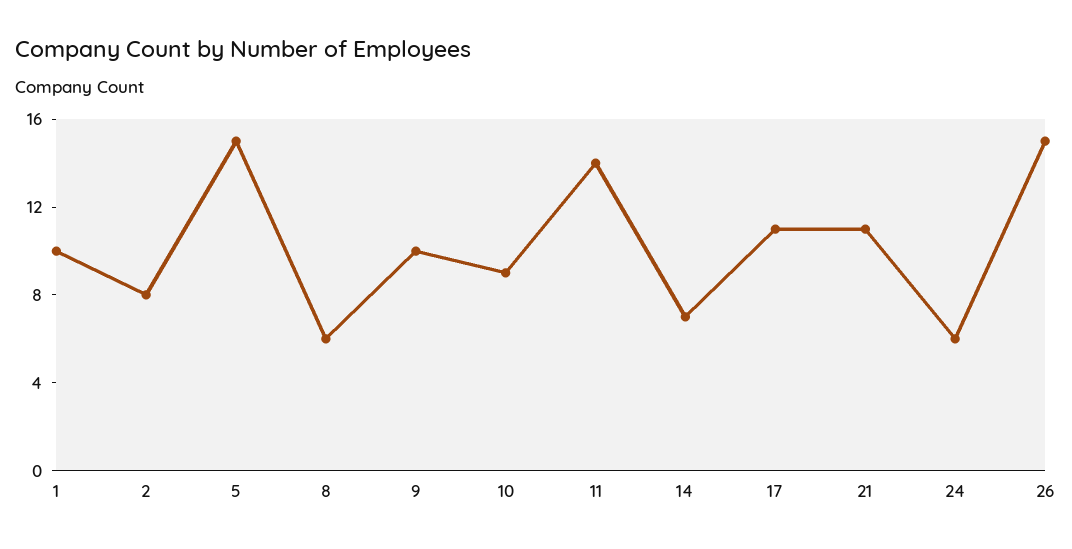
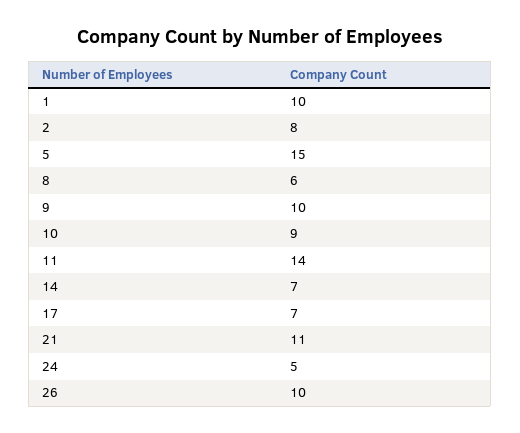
  {
    "1": 10,
    "2": 8,
    "5": 15,
    "8": 6,
    "9": 10,
    "10": 9,
    "11": 14,
    "14": 7,
-   "17": 11,
+   "17": 7,
    "21": 11,
-   "24": 6,
+   "24": 5,
-   "26": 15
+   "26": 10
  }

